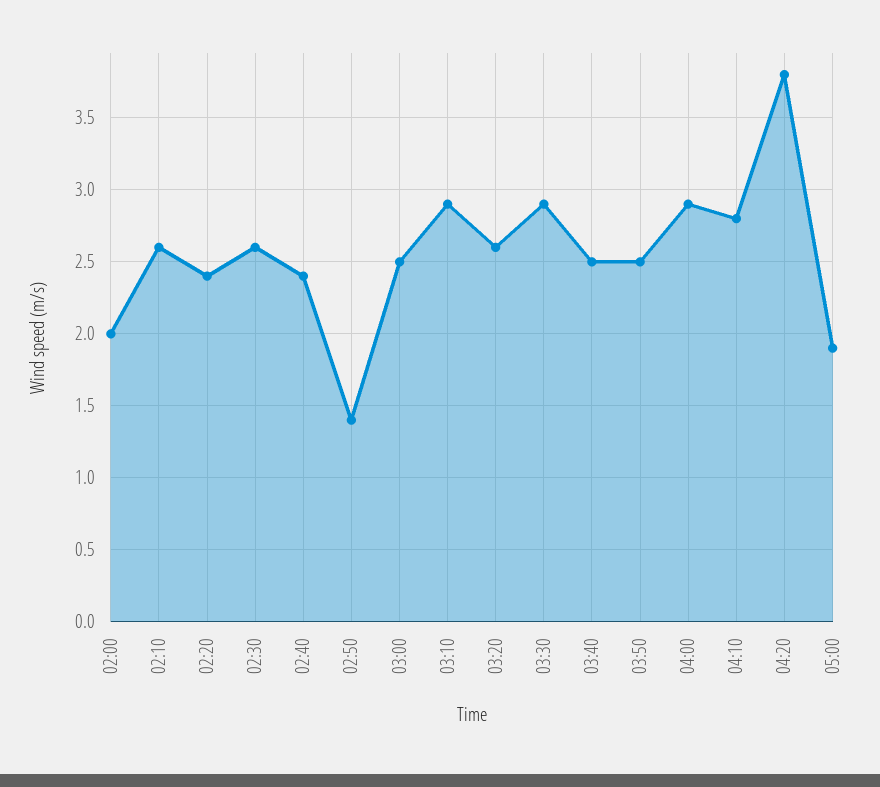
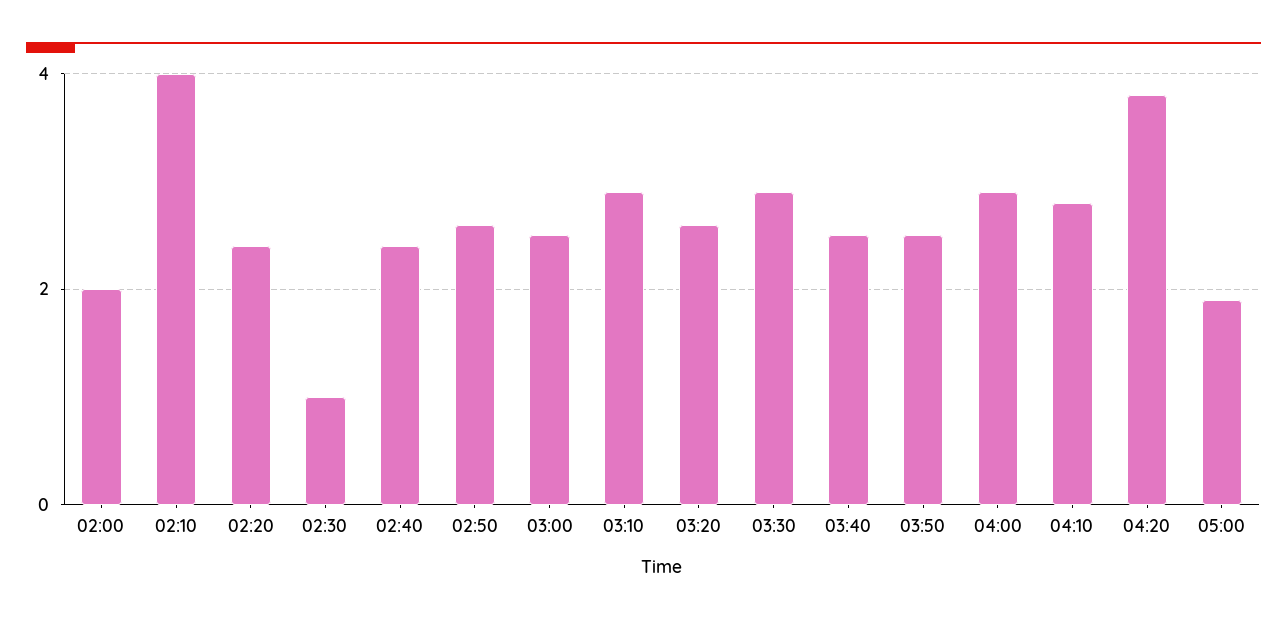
  {
    "02:00": 2,
-   "02:10": 2.6,
+   "02:10": 4,
    "02:20": 2.4,
-   "02:30": 2.6,
+   "02:30": 1,
    "02:40": 2.4,
-   "02:50": 1.4,
+   "02:50": 2.5,
    "03:00": 2.5,
    "03:10": 2.9,
    "03:20": 2.6,
    "03:30": 2.9,
    "03:40": 2.5,
    "03:50": 2.5,
    "04:00": 2.9,
    "04:10": 2.8,
    "04:20": 3.8,
    "05:00": 1.9
  }

